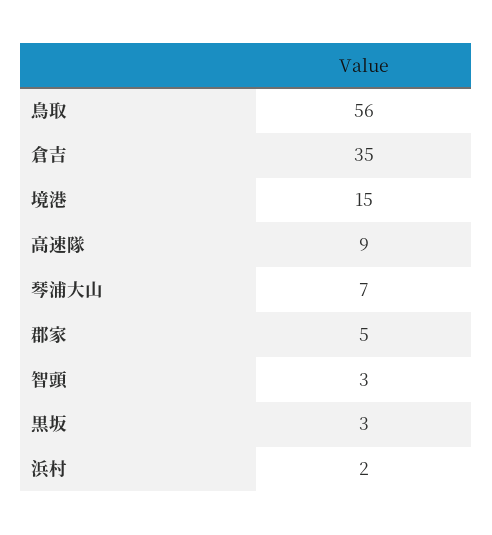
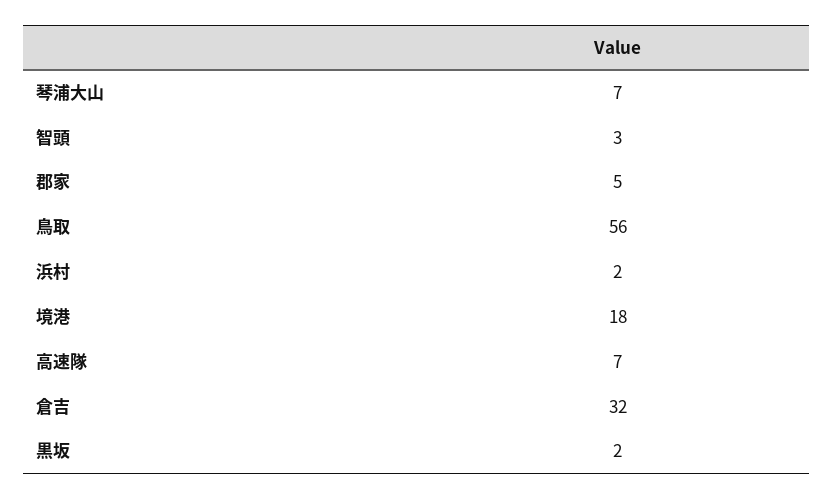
  {
    "鳥取": 56,
-   "倉吉": 35,
+   "倉吉": 32,
-   "境港": 15,
+   "境港": 18,
-   "高速隊": 9,
+   "高速隊": 7,
    "琴浦大山": 7,
    "郡家": 5,
    "智頭": 3,
-   "黒坂": 3,
+   "黒坂": 2,
    "浜村": 2
  }

